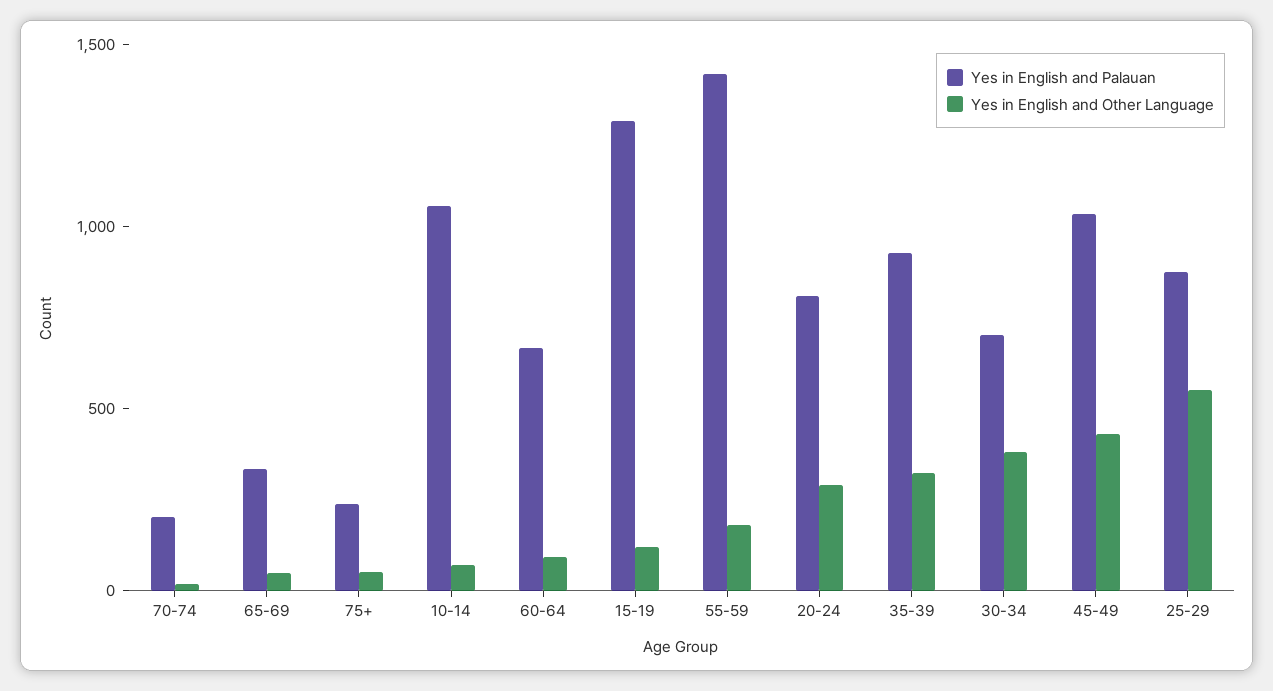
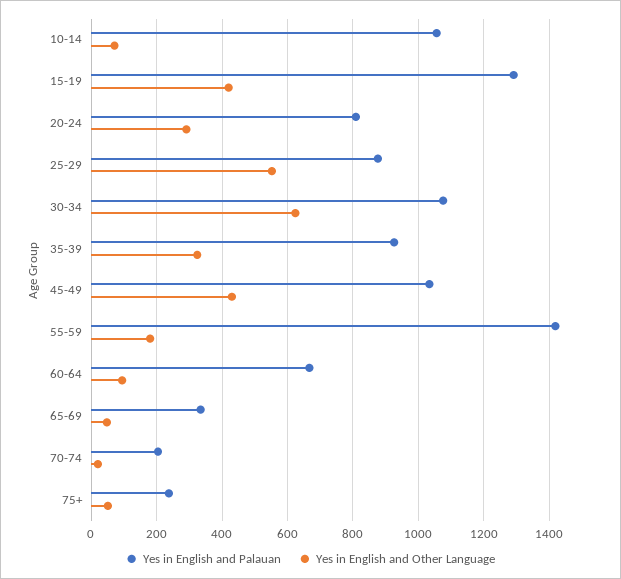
  {
    "Yes in English and Palauan": {
      "70-74": 200,
      "65-69": 340,
      "75+": 240,
      "10-14": 1060,
      "60-64": 660,
      "15-19": 1300,
      "55-59": 1420,
      "20-24": 800,
      "35-39": 920,
-     "30-34": 700,
+     "30-34": 1080,
      "45-49": 1040,
      "25-29": 880
    },
    "Yes in English and Other Language": {
      "70-74": 20,
      "65-69": 40,
      "75+": 60,
      "10-14": 80,
      "60-64": 100,
-     "15-19": 100,
+     "15-19": 420,
      "55-59": 180,
      "20-24": 300,
      "35-39": 320,
-     "30-34": 400,
+     "30-34": 620,
      "45-49": 440,
      "25-29": 560
    }
  }

